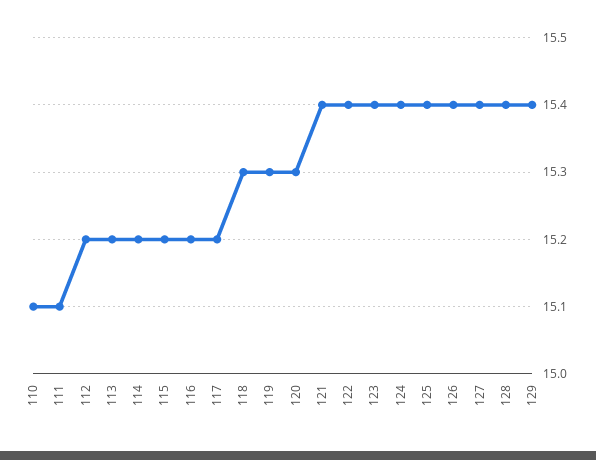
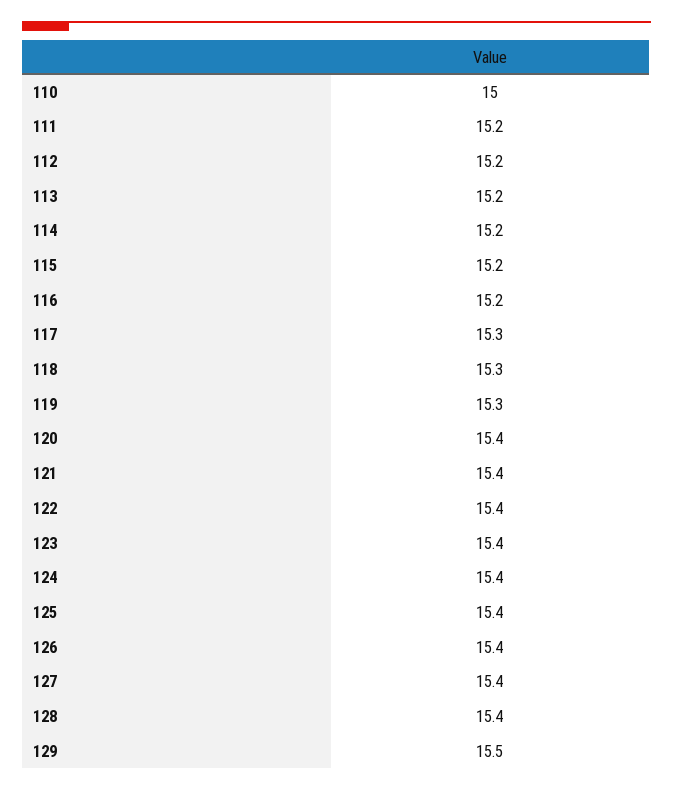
  {
-   "110": 15.1,
+   "110": 15,
-   "111": 15.1,
+   "111": 15.2,
    "112": 15.2,
    "113": 15.2,
    "114": 15.2,
    "115": 15.2,
    "116": 15.2,
-   "117": 15.2,
+   "117": 15.3,
    "118": 15.3,
    "119": 15.3,
-   "120": 15.3,
+   "120": 15.4,
    "121": 15.4,
    "122": 15.4,
    "123": 15.4,
    "124": 15.4,
    "125": 15.4,
    "126": 15.4,
    "127": 15.4,
    "128": 15.4,
-   "129": 15.4
+   "129": 15.5
  }

